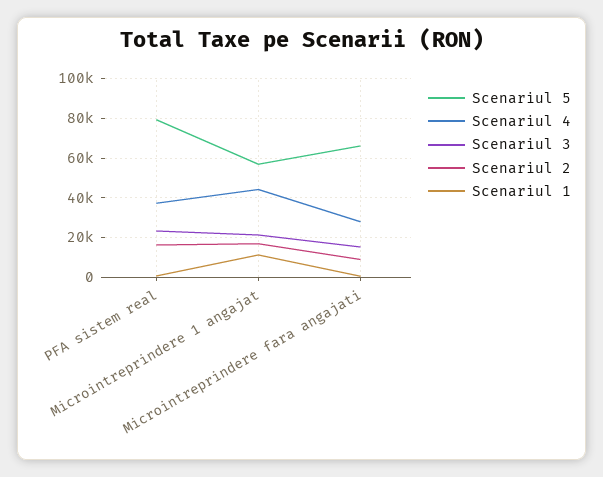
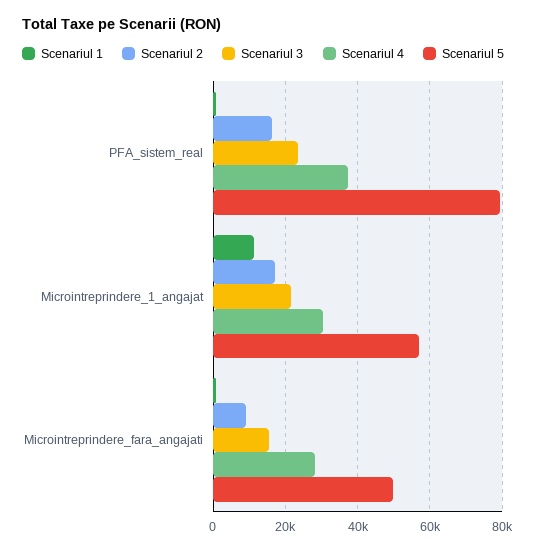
  {
    "Scenariul 5": {
      "PFA sistem real": 80000,
      "Microintreprindere 1 angajat": 58000,
-     "Microintreprindere fara angajati": 65000
+     "Microintreprindere fara angajati": 50000
    },
    "Scenariul 4": {
      "PFA sistem real": 38000,
-     "Microintreprindere 1 angajat": 45000,
+     "Microintreprindere 1 angajat": 30000,
      "Microintreprindere fara angajati": 28000
    },
    "Scenariul 3": {
      "PFA sistem real": 24000,
      "Microintreprindere 1 angajat": 22000,
      "Microintreprindere fara angajati": 16000
    },
    "Scenariul 2": {
      "PFA sistem real": 16000,
      "Microintreprindere 1 angajat": 16000,
      "Microintreprindere fara angajati": 10000
    },
    "Scenariul 1": {
      "PFA sistem real": 0,
      "Microintreprindere 1 angajat": 12000,
      "Microintreprindere fara angajati": 0
    }
  }

